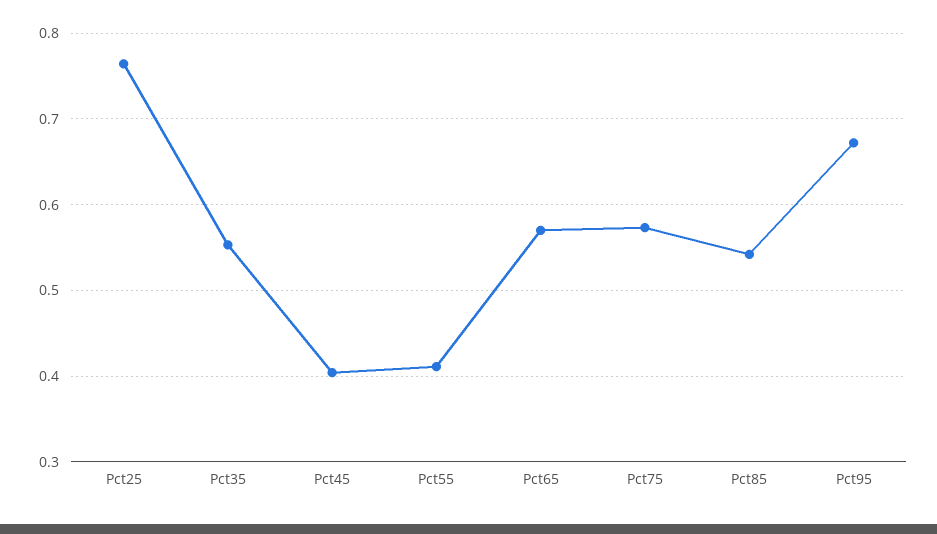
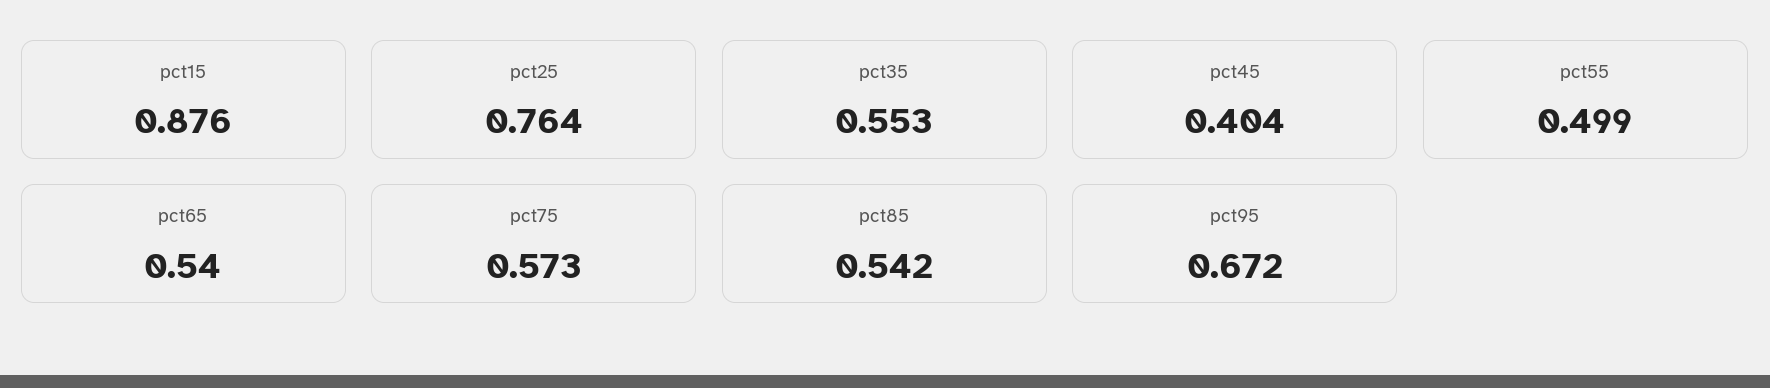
  {
    "Pct25": 0.764,
    "Pct35": 0.553,
    "Pct45": 0.404,
-   "Pct55": 0.41,
+   "Pct55": 0.499,
-   "Pct65": 0.57,
+   "Pct65": 0.54,
    "Pct75": 0.573,
    "Pct85": 0.542,
-   "Pct95": 0.672
+   "Pct95": 0.672,
+   "pct15": 0.876
  }

